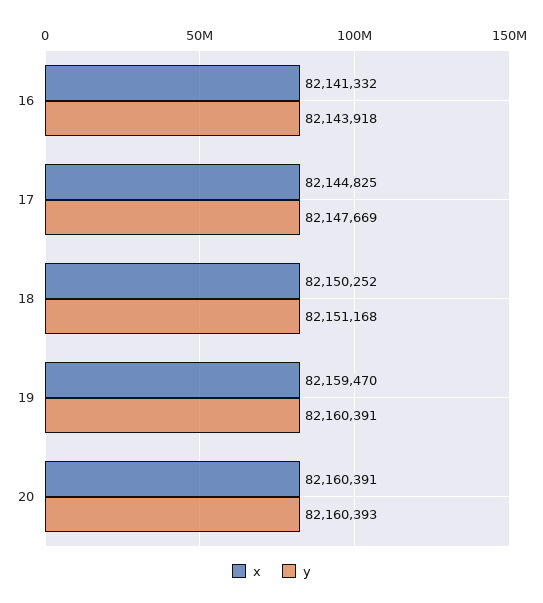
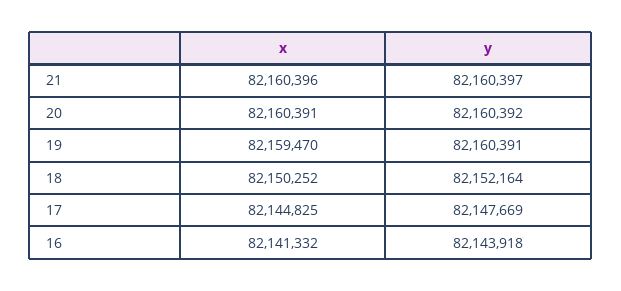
  {
    "x": {
      "16": 82141332,
      "17": 82144825,
      "18": 82150252,
      "19": 82159470,
-     "20": 82160391
+     "20": 82160391,
+     "21": 82160396
    },
    "y": {
      "16": 82143918,
      "17": 82147669,
-     "18": 82151168,
+     "18": 82152164,
      "19": 82160391,
-     "20": 82160393
+     "20": 82160392,
+     "21": 82160397
    }
  }

